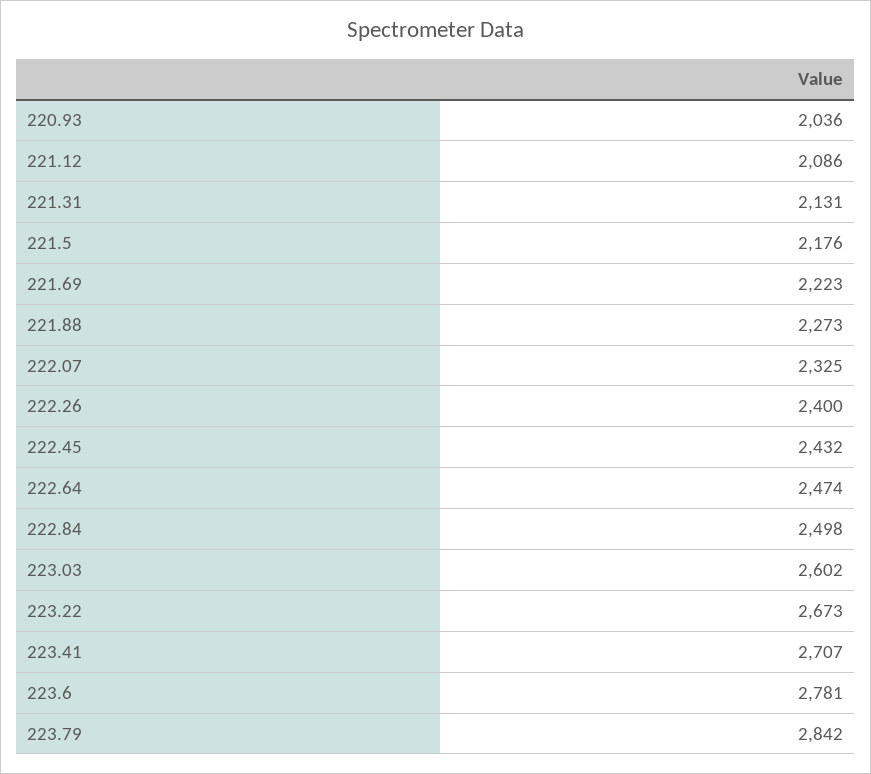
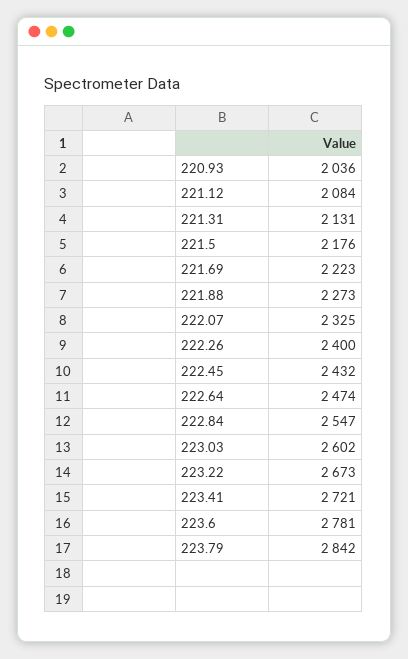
  {
    "220.93": 2036,
-   "221.12": 2086,
+   "221.12": 2084,
    "221.31": 2131,
    "221.5": 2176,
    "221.69": 2223,
    "221.88": 2273,
    "222.07": 2325,
    "222.26": 2400,
    "222.45": 2432,
    "222.64": 2474,
-   "222.84": 2498,
+   "222.84": 2547,
    "223.03": 2602,
    "223.22": 2673,
-   "223.41": 2707,
+   "223.41": 2721,
    "223.6": 2781,
    "223.79": 2842
  }

